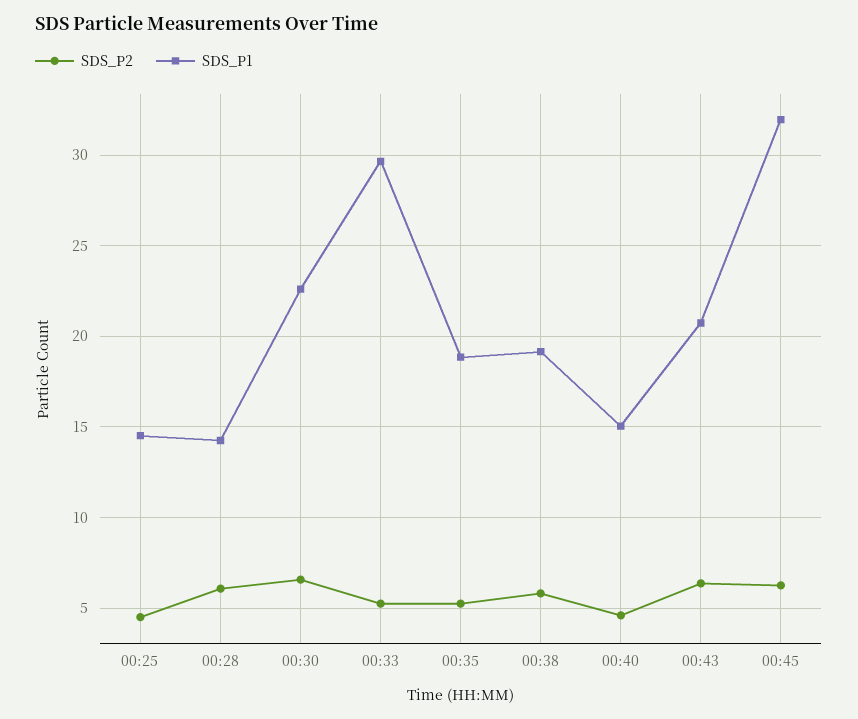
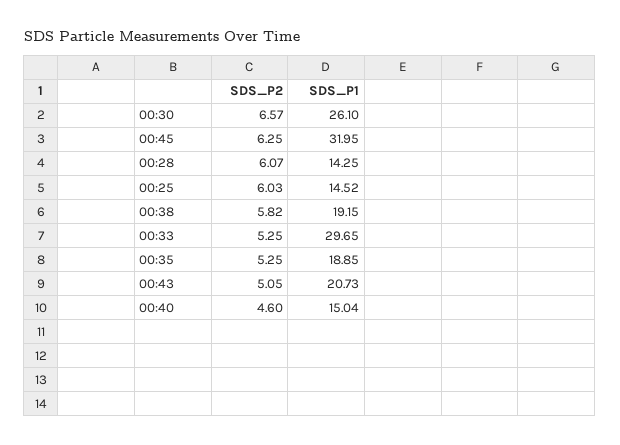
  {
    "SDS_P2": {
-     "00:25": 4.5,
+     "00:25": 6.03,
      "00:28": 6.07,
      "00:30": 6.57,
      "00:33": 5.25,
      "00:35": 5.25,
      "00:38": 5.82,
      "00:40": 4.6,
-     "00:43": 6.5,
+     "00:43": 5.05,
      "00:45": 6.25
    },
    "SDS_P1": {
      "00:25": 14.52,
      "00:28": 14.25,
-     "00:30": 22.5,
+     "00:30": 26.1,
      "00:33": 29.65,
      "00:35": 18.85,
      "00:38": 19.15,
      "00:40": 15.04,
      "00:43": 20.73,
      "00:45": 31.95
    }
  }

